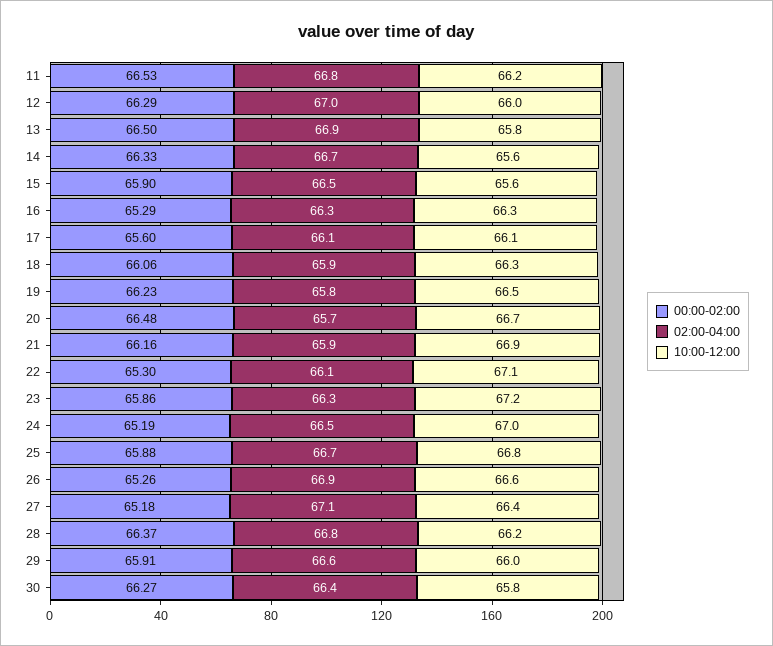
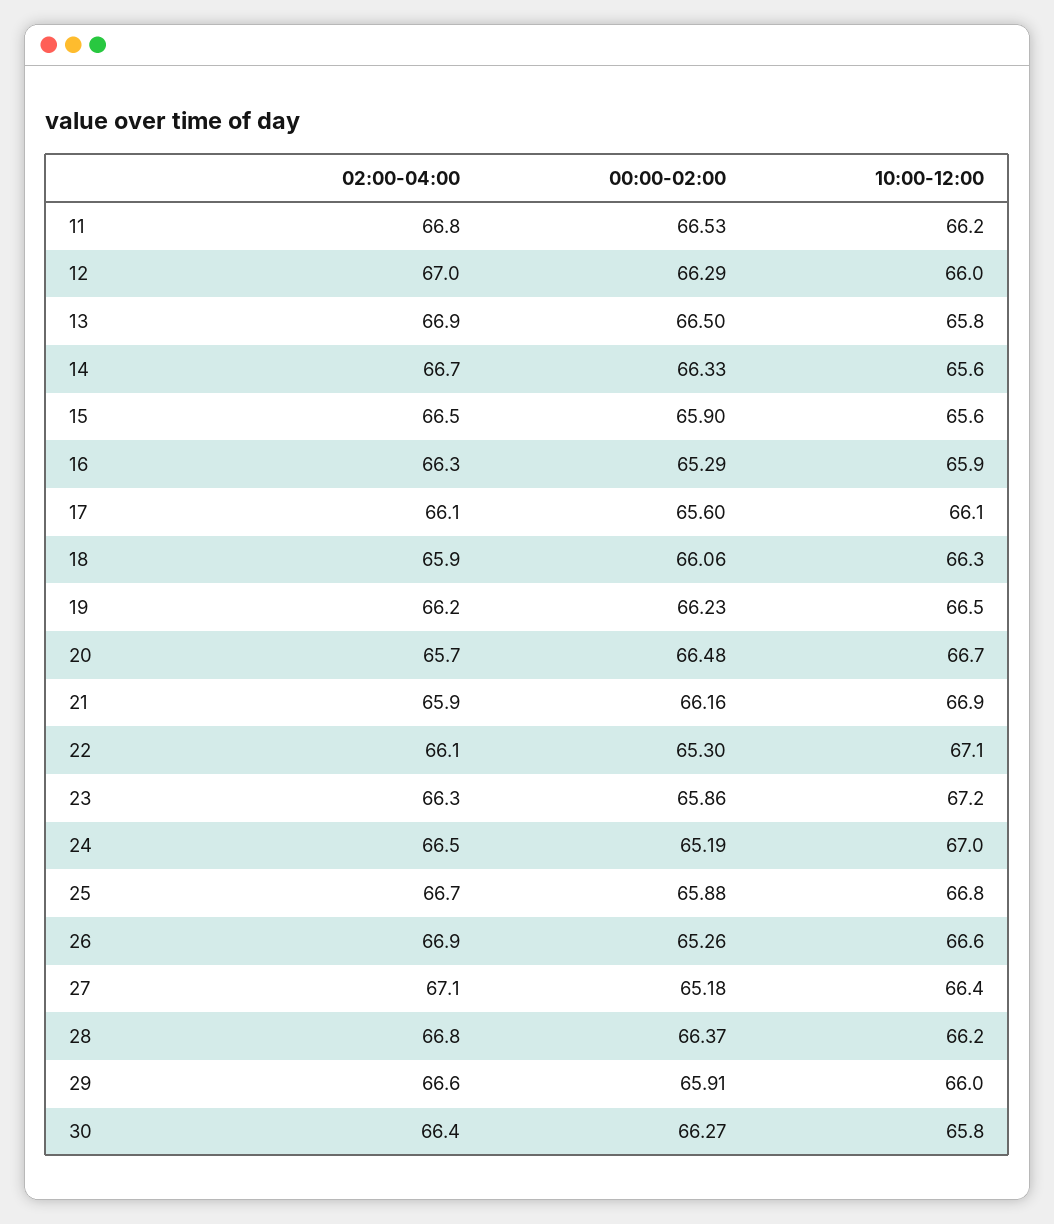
  {
    "00:00-02:00": {
      "11": 66.53,
      "12": 66.29,
      "13": 66.5,
      "14": 66.33,
      "15": 65.9,
      "16": 65.29,
      "17": 65.6,
      "18": 66.06,
      "19": 66.23,
      "20": 66.48,
      "21": 66.16,
      "22": 65.3,
      "23": 65.86,
      "24": 65.19,
      "25": 65.88,
      "26": 65.26,
      "27": 65.18,
      "28": 66.37,
      "29": 65.91,
      "30": 66.27
    },
    "02:00-04:00": {
      "11": 66.8,
      "12": 67,
      "13": 66.9,
      "14": 66.7,
      "15": 66.5,
      "16": 66.3,
      "17": 66.1,
      "18": 65.9,
-     "19": 65.8,
+     "19": 66.2,
      "20": 65.7,
      "21": 65.9,
      "22": 66.1,
      "23": 66.3,
      "24": 66.5,
      "25": 66.7,
      "26": 66.9,
      "27": 67.1,
      "28": 66.8,
      "29": 66.6,
      "30": 66.4
    },
    "10:00-12:00": {
      "11": 66.2,
      "12": 66,
      "13": 65.8,
      "14": 65.6,
      "15": 65.6,
-     "16": 66.3,
+     "16": 65.9,
      "17": 66.1,
      "18": 66.3,
      "19": 66.5,
      "20": 66.7,
      "21": 66.9,
      "22": 67.1,
      "23": 67.2,
      "24": 67,
      "25": 66.8,
      "26": 66.6,
      "27": 66.4,
      "28": 66.2,
      "29": 66,
      "30": 65.8
    }
  }

